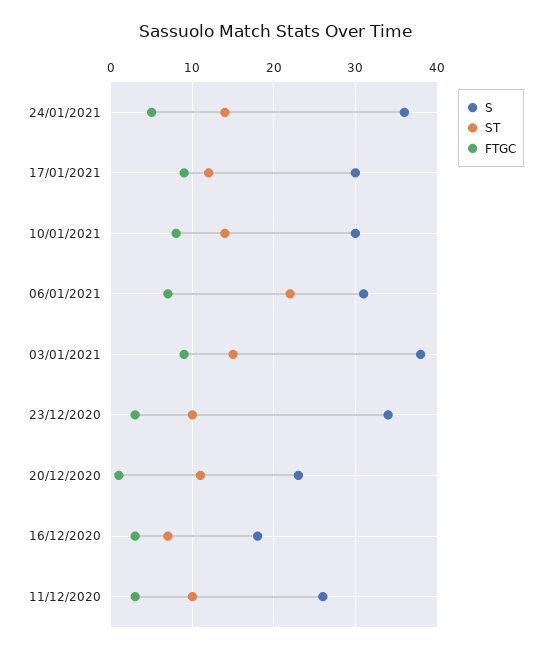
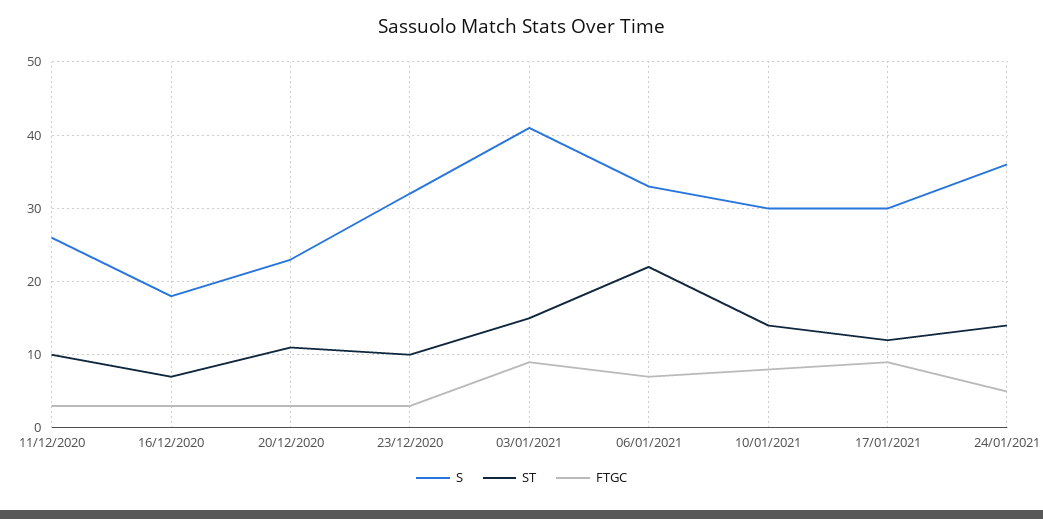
  {
    "S": {
      "24/01/2021": 36,
      "17/01/2021": 30,
      "10/01/2021": 30,
-     "06/01/2021": 31,
+     "06/01/2021": 33,
-     "03/01/2021": 38,
+     "03/01/2021": 41,
-     "23/12/2020": 34,
+     "23/12/2020": 32,
      "20/12/2020": 23,
      "16/12/2020": 18,
      "11/12/2020": 26
    },
    "ST": {
      "24/01/2021": 14,
      "17/01/2021": 12,
      "10/01/2021": 14,
      "06/01/2021": 22,
      "03/01/2021": 15,
      "23/12/2020": 10,
      "20/12/2020": 11,
      "16/12/2020": 7,
      "11/12/2020": 10
    },
    "FTGC": {
      "24/01/2021": 5,
      "17/01/2021": 9,
      "10/01/2021": 8,
      "06/01/2021": 7,
      "03/01/2021": 9,
      "23/12/2020": 3,
-     "20/12/2020": 1,
+     "20/12/2020": 3,
      "16/12/2020": 3,
      "11/12/2020": 3
    }
  }

